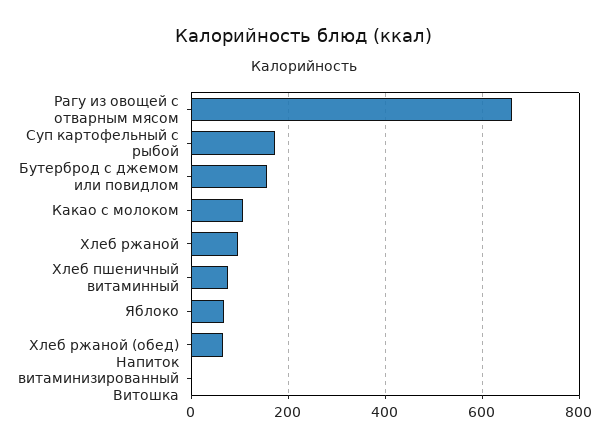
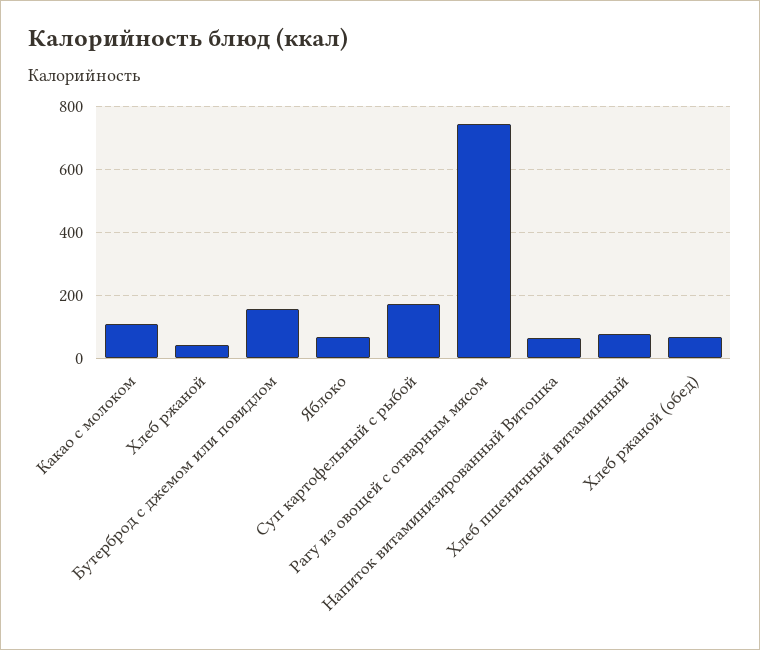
  {
-   "Рагу из овощей с отварным мясом": 660,
+   "Рагу из овощей с отварным мясом": 740,
    "Суп картофельный с рыбой": 180,
    "Бутерброд с джемом или повидлом": 160,
    "Какао с молоком": 100,
-   "Хлеб ржаной": 100,
+   "Хлеб ржаной": 40,
    "Хлеб пшеничный витаминный": 80,
    "Яблоко": 60,
    "Хлеб ржаной (обед)": 60,
-   "Напиток витаминизированный Витошка": 0
+   "Напиток витаминизированный Витошка": 60
  }

